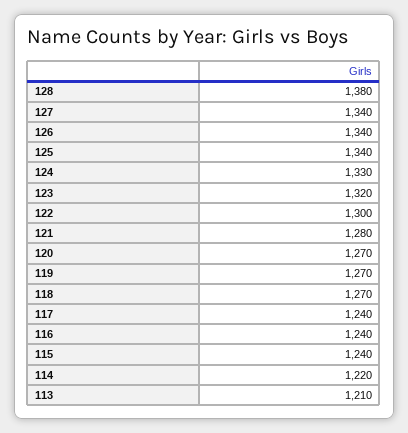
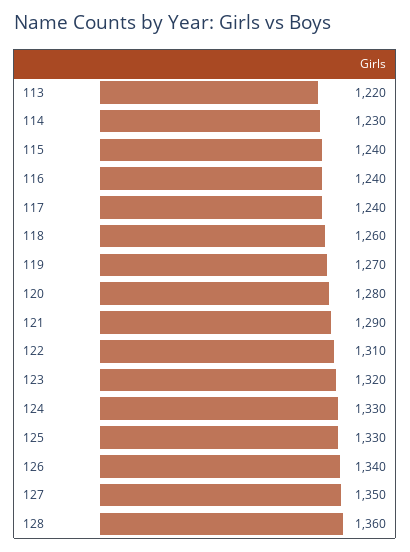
  {
-   "128": 1380,
+   "128": 1360,
-   "127": 1340,
+   "127": 1350,
    "126": 1340,
-   "125": 1340,
+   "125": 1330,
    "124": 1330,
    "123": 1320,
-   "122": 1300,
+   "122": 1310,
-   "121": 1280,
+   "121": 1290,
-   "120": 1270,
+   "120": 1280,
    "119": 1270,
-   "118": 1270,
+   "118": 1260,
    "117": 1240,
    "116": 1240,
    "115": 1240,
-   "114": 1220,
+   "114": 1230,
-   "113": 1210
+   "113": 1220
  }

